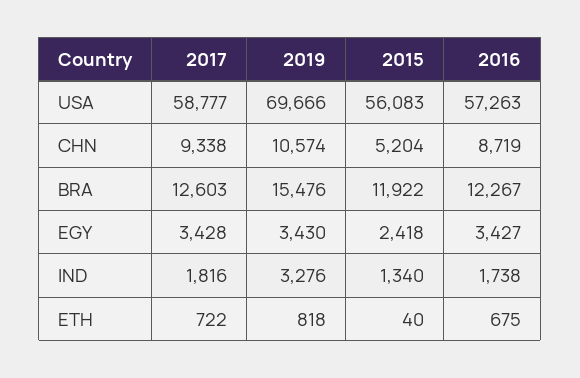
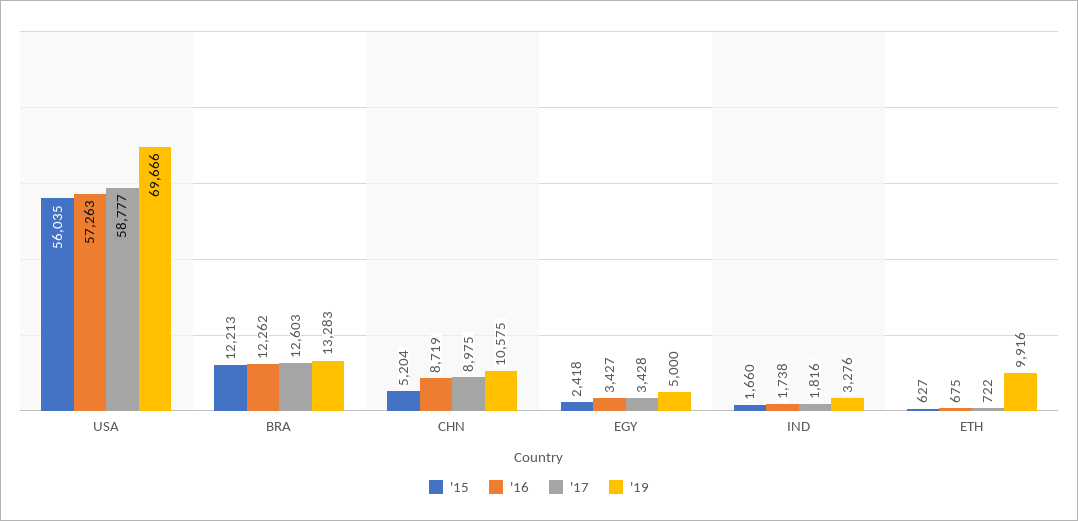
  {
    "2017": {
      "USA": 58777,
-     "CHN": 9338,
+     "CHN": 8975,
      "BRA": 12603,
      "EGY": 3428,
      "IND": 1816,
      "ETH": 722
    },
    "2019": {
      "USA": 69666,
-     "CHN": 10574,
+     "CHN": 10575,
-     "BRA": 15476,
+     "BRA": 13283,
-     "EGY": 3430,
+     "EGY": 5000,
      "IND": 3276,
-     "ETH": 818
+     "ETH": 9916
    },
    "2015": {
-     "USA": 56083,
+     "USA": 56035,
      "CHN": 5204,
-     "BRA": 11922,
+     "BRA": 12213,
      "EGY": 2418,
-     "IND": 1340,
+     "IND": 1660,
-     "ETH": 40
+     "ETH": 627
    },
    "2016": {
      "USA": 57263,
      "CHN": 8719,
-     "BRA": 12267,
+     "BRA": 12262,
      "EGY": 3427,
      "IND": 1738,
      "ETH": 675
    }
  }

